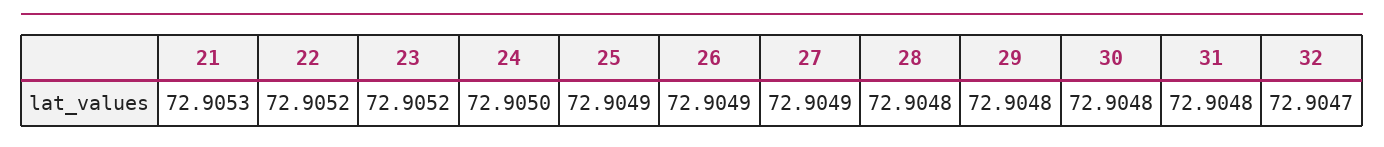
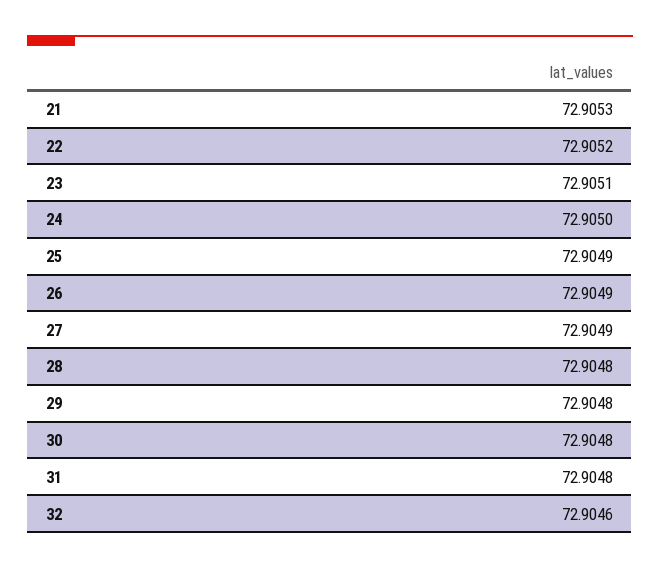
  {
    "21": 72.9053,
    "22": 72.9052,
-   "23": 72.9052,
+   "23": 72.9051,
    "24": 72.905,
    "25": 72.9049,
    "26": 72.9049,
    "27": 72.9049,
    "28": 72.9048,
    "29": 72.9048,
    "30": 72.9048,
    "31": 72.9048,
-   "32": 72.9047
+   "32": 72.9046
  }

